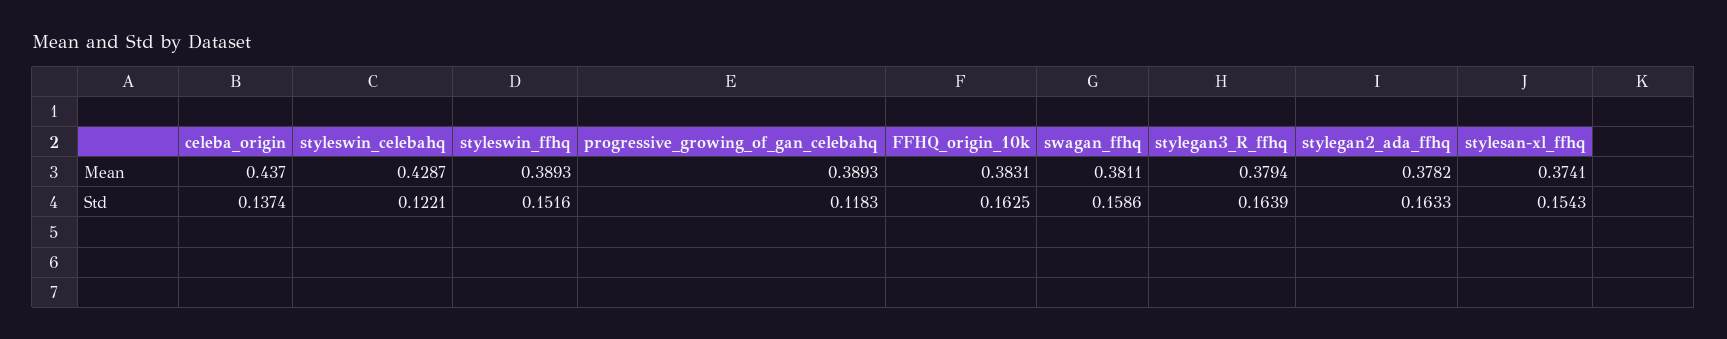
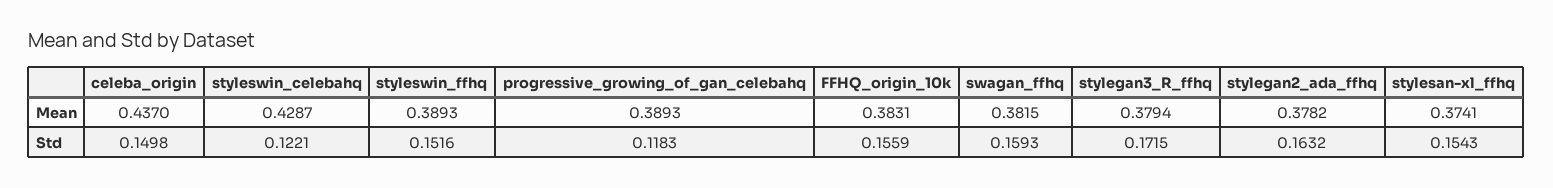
  {
    "celeba_origin": {
      "Mean": 0.437,
-     "Std": 0.1374
+     "Std": 0.1498
    },
    "styleswin_celebahq": {
      "Mean": 0.4287,
      "Std": 0.1221
    },
    "styleswin_ffhq": {
      "Mean": 0.3893,
      "Std": 0.1516
    },
    "progressive_growing_of_gan_celebahq": {
      "Mean": 0.3893,
      "Std": 0.1183
    },
    "FFHQ_origin_10k": {
      "Mean": 0.3831,
-     "Std": 0.1625
+     "Std": 0.1559
    },
    "swagan_ffhq": {
-     "Mean": 0.3811,
+     "Mean": 0.3815,
-     "Std": 0.1586
+     "Std": 0.1593
    },
    "stylegan3_R_ffhq": {
      "Mean": 0.3794,
-     "Std": 0.1639
+     "Std": 0.1715
    },
    "stylegan2_ada_ffhq": {
      "Mean": 0.3782,
-     "Std": 0.1633
+     "Std": 0.1632
    },
    "stylesan-xl_ffhq": {
      "Mean": 0.3741,
      "Std": 0.1543
    }
  }

